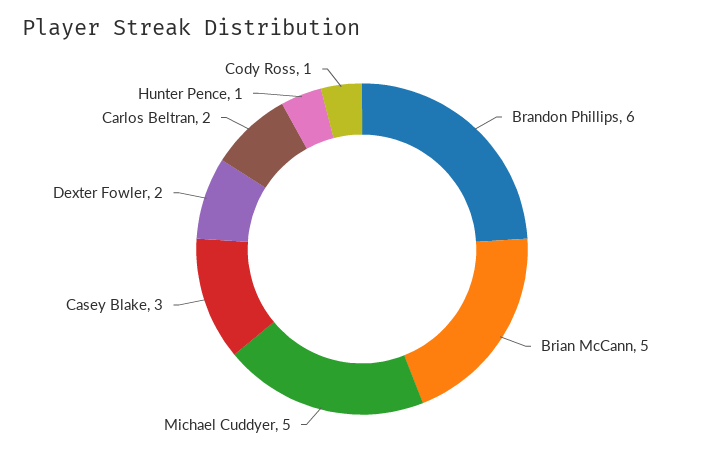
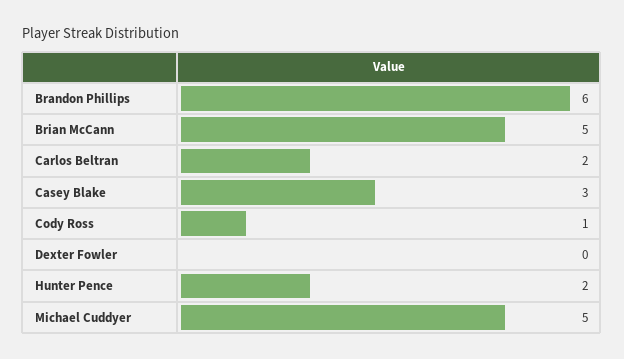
  {
    "Brandon Phillips": 6,
    "Brian McCann": 5,
    "Michael Cuddyer": 5,
    "Casey Blake": 3,
-   "Dexter Fowler": 2,
+   "Dexter Fowler": 0,
    "Carlos Beltran": 2,
-   "Hunter Pence": 1,
+   "Hunter Pence": 2,
    "Cody Ross": 1
  }

